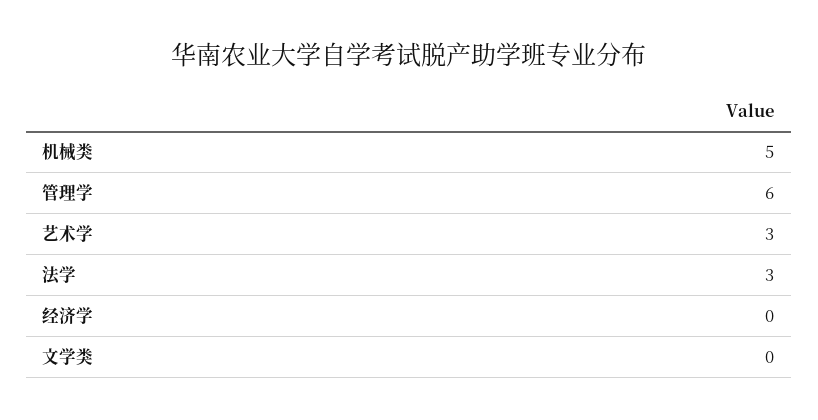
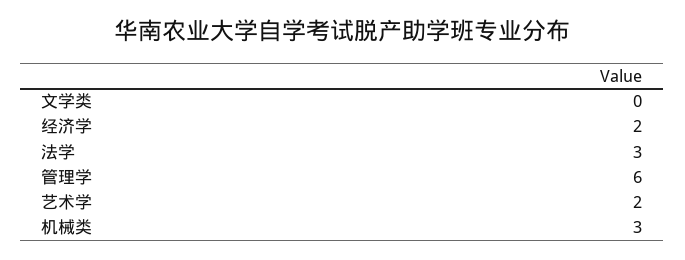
  {
-   "机械类": 5,
+   "机械类": 3,
    "管理学": 6,
-   "艺术学": 3,
+   "艺术学": 2,
    "法学": 3,
-   "经济学": 0,
+   "经济学": 2,
    "文学类": 0
  }

